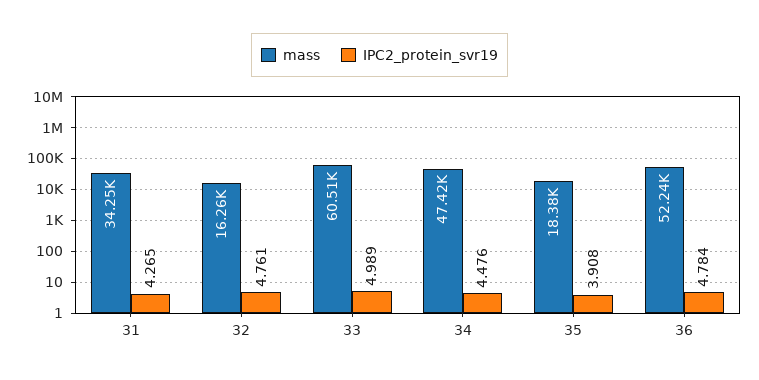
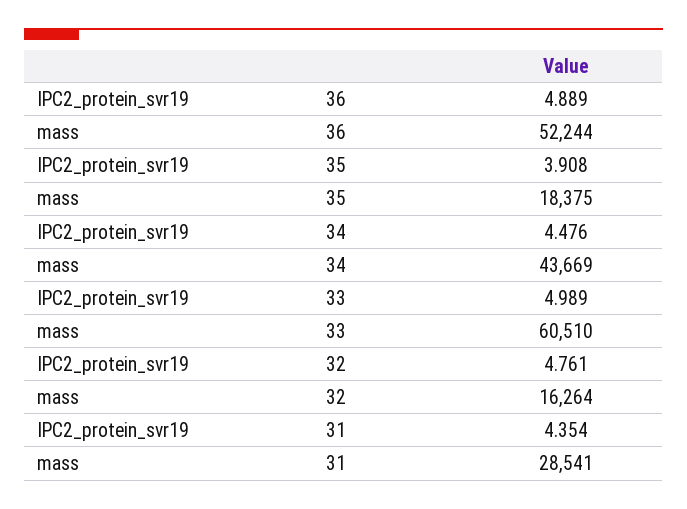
  {
    "mass": {
-     "31": 34250,
+     "31": 28541,
      "32": 16264,
      "33": 60510,
-     "34": 47420,
+     "34": 43669,
      "35": 18375,
      "36": 52244
    },
    "IPC2_protein_svr19": {
-     "31": 4.265,
+     "31": 4.354,
      "32": 4.761,
      "33": 4.989,
      "34": 4.476,
      "35": 3.908,
-     "36": 4.784
+     "36": 4.889
    }
  }

